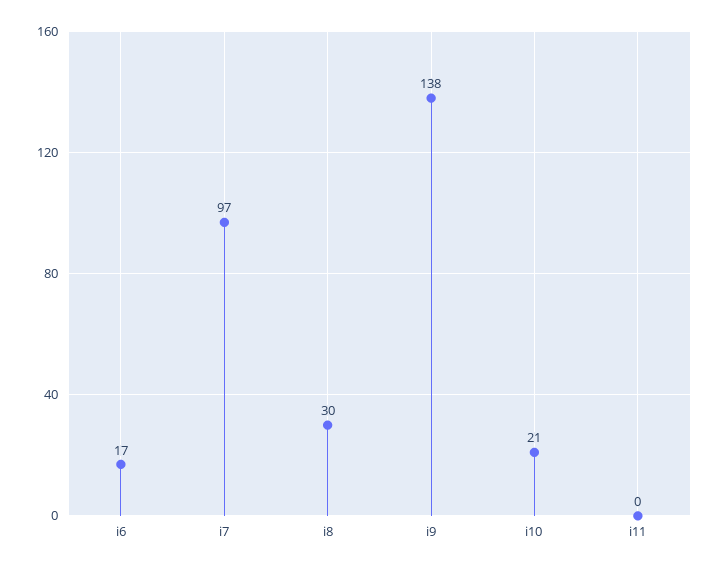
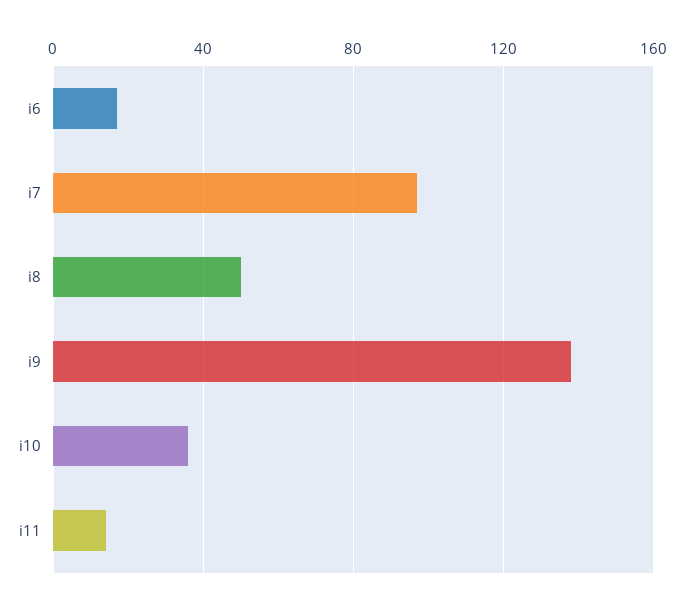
  {
    "i6": 17,
    "i7": 97,
-   "i8": 30,
+   "i8": 50,
    "i9": 138,
-   "i10": 21,
+   "i10": 35,
-   "i11": 0
+   "i11": 15
  }

